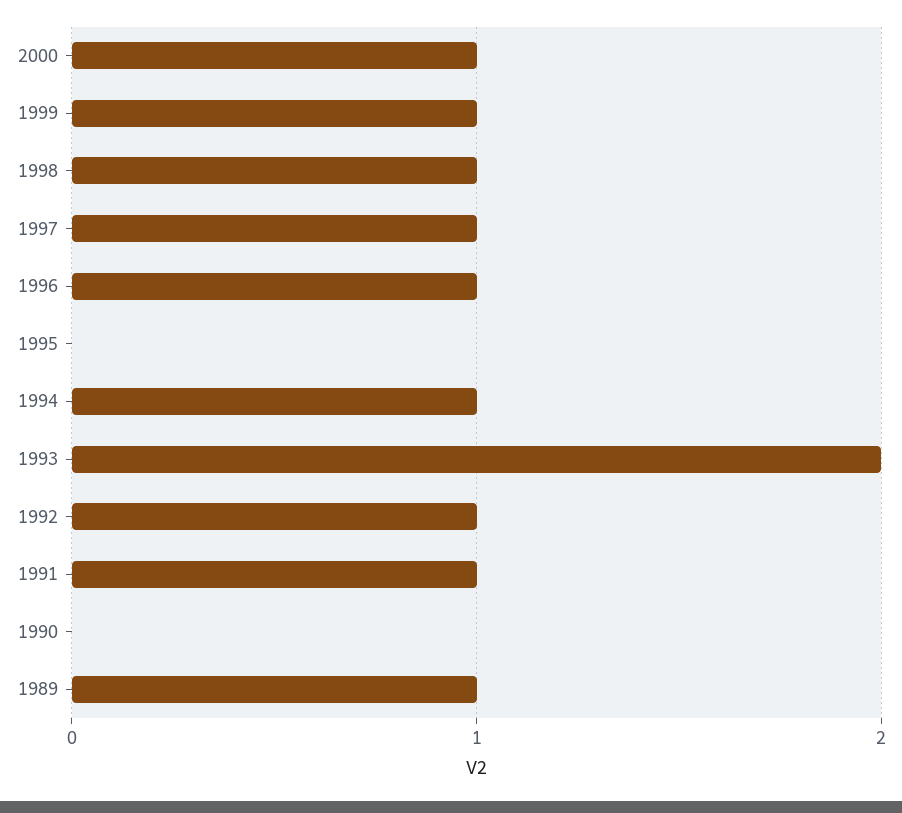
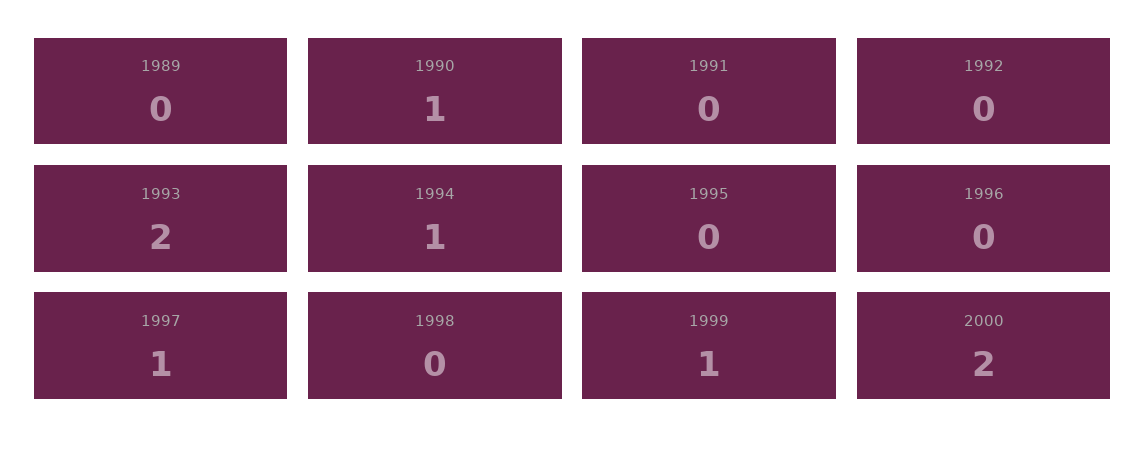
  {
-   "2000": 1,
+   "2000": 2,
    "1999": 1,
-   "1998": 1,
+   "1998": 0,
    "1997": 1,
-   "1996": 1,
+   "1996": 0,
    "1995": 0,
    "1994": 1,
    "1993": 2,
-   "1992": 1,
+   "1992": 0,
-   "1991": 1,
+   "1991": 0,
-   "1990": 0,
+   "1990": 1,
-   "1989": 1
+   "1989": 0
  }

